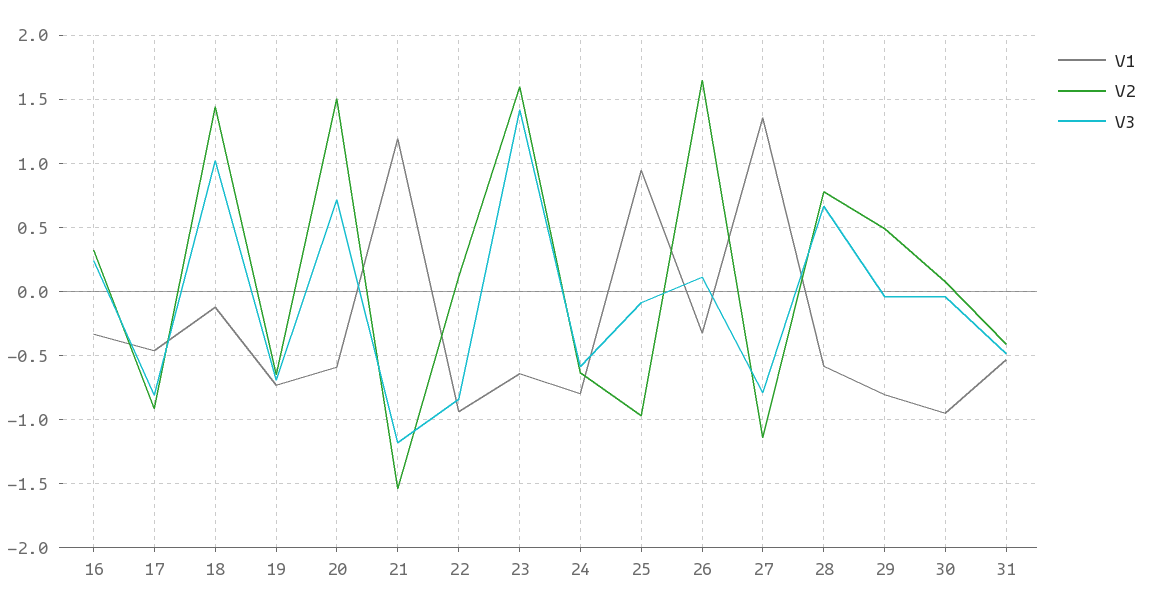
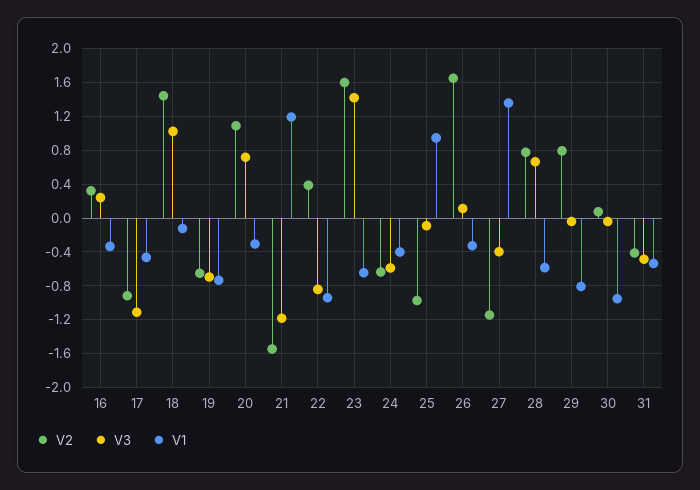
  {
    "V1": {
      "16": -0.35,
      "17": -0.45,
      "18": -0.1,
      "19": -0.75,
-     "20": -0.6,
+     "20": -0.3,
      "21": 1.2,
      "22": -0.95,
      "23": -0.65,
-     "24": -0.8,
+     "24": -0.4,
      "25": 0.95,
      "26": -0.35,
      "27": 1.35,
      "28": -0.6,
      "29": -0.8,
      "30": -0.95,
      "31": -0.55
    },
    "V2": {
      "16": 0.3,
      "17": -0.9,
      "18": 1.45,
      "19": -0.65,
-     "20": 1.5,
+     "20": 1.1,
      "21": -1.55,
-     "22": 0.1,
+     "22": 0.4,
      "23": 1.6,
      "24": -0.65,
      "25": -0.95,
      "26": 1.65,
      "27": -1.15,
      "28": 0.8,
-     "29": 0.5,
+     "29": 0.8,
      "30": 0.05,
      "31": -0.4
    },
    "V3": {
      "16": 0.25,
-     "17": -0.8,
+     "17": -1.1,
      "18": 1,
      "19": -0.7,
      "20": 0.7,
      "21": -1.2,
      "22": -0.85,
      "23": 1.4,
      "24": -0.6,
      "25": -0.1,
      "26": 0.1,
-     "27": -0.8,
+     "27": -0.4,
      "28": 0.65,
      "29": -0.05,
      "30": -0.05,
      "31": -0.5
    }
  }

